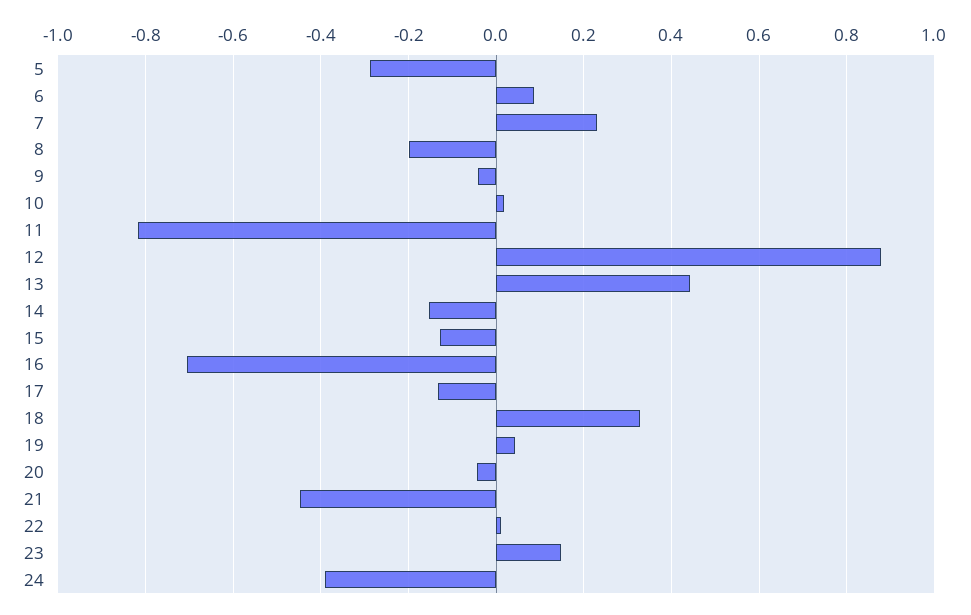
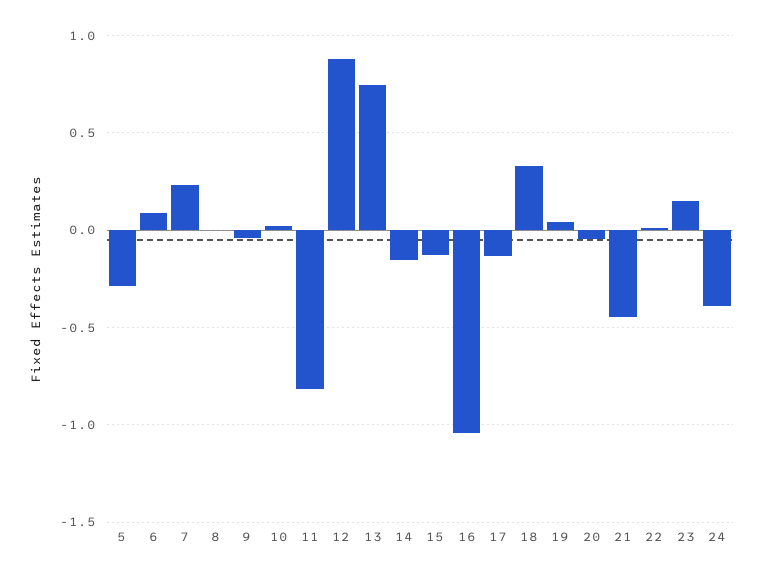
  {
    "5": -0.28,
    "6": 0.08,
    "7": 0.24,
-   "8": -0.2,
+   "8": 0,
    "9": -0.04,
    "10": 0.02,
    "11": -0.82,
    "12": 0.88,
-   "13": 0.44,
+   "13": 0.75,
    "14": -0.16,
    "15": -0.12,
-   "16": -0.7,
+   "16": -1.05,
    "17": -0.14,
    "18": 0.32,
    "19": 0.04,
    "20": -0.04,
    "21": -0.44,
    "22": 0.02,
    "23": 0.14,
    "24": -0.4
  }

